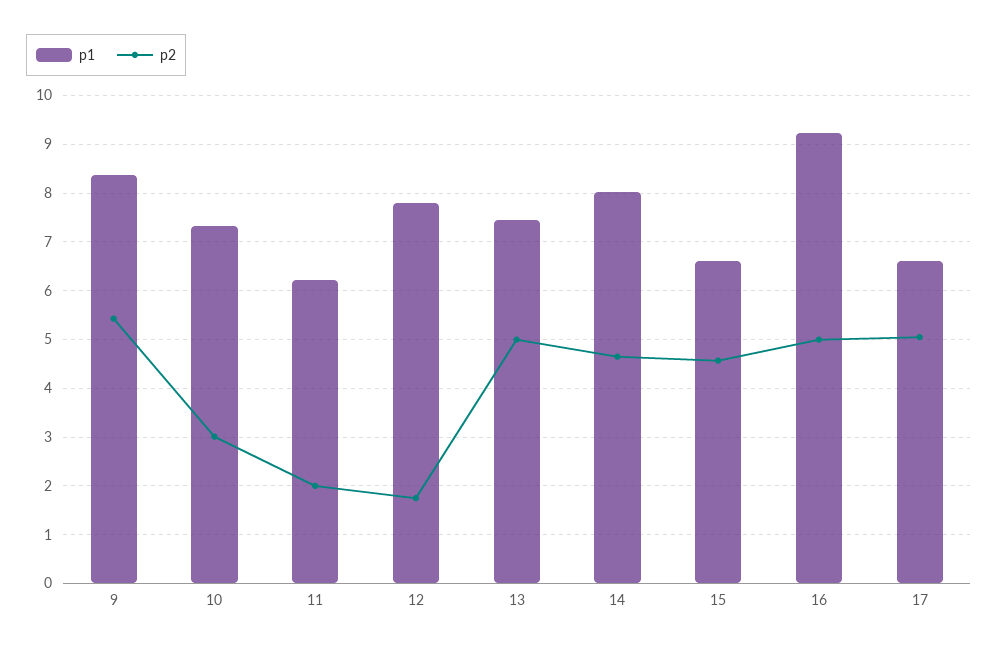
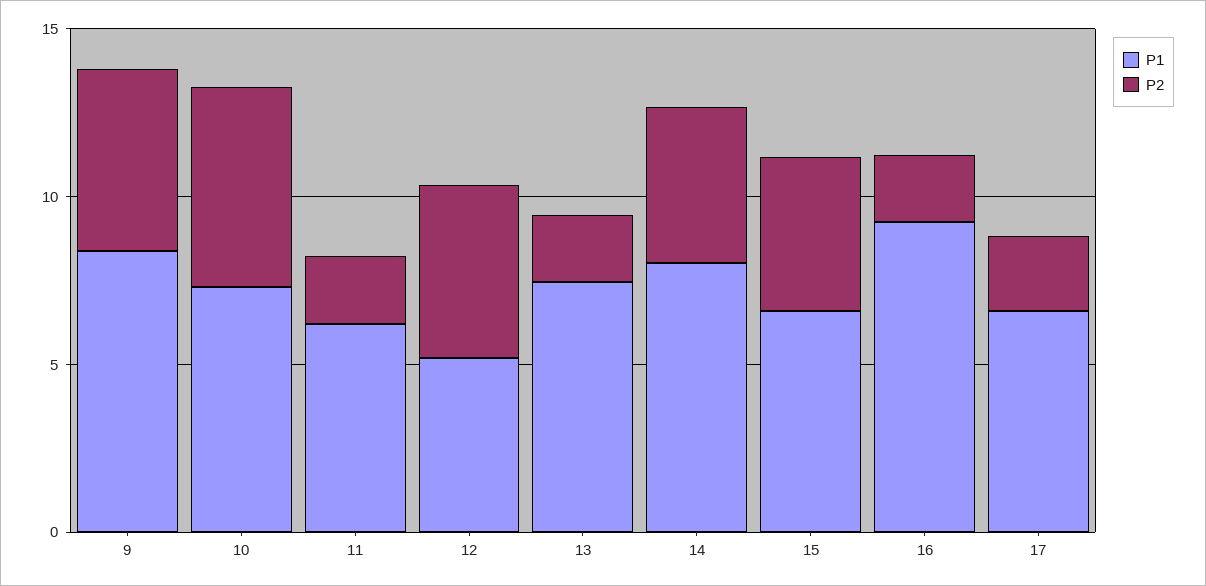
  {
    "p1": {
      "9": 8.4,
      "10": 7.4,
      "11": 6.2,
-     "12": 7.8,
+     "12": 5,
      "13": 7.4,
      "14": 8,
      "15": 6.6,
      "16": 9.2,
      "17": 6.6
    },
    "p2": {
      "9": 5.4,
-     "10": 3,
+     "10": 6,
      "11": 2,
-     "12": 1.8,
+     "12": 5,
-     "13": 5,
+     "13": 2,
      "14": 4.6,
      "15": 4.6,
-     "16": 5,
+     "16": 2,
-     "17": 5
+     "17": 2
    }
  }

